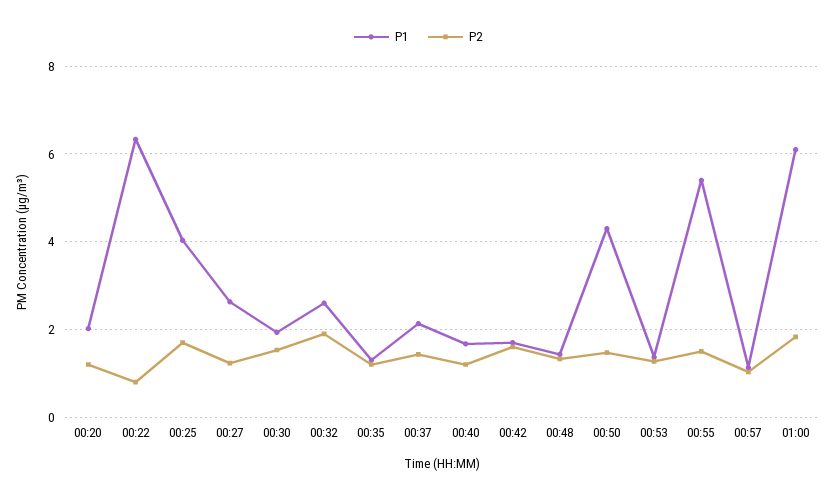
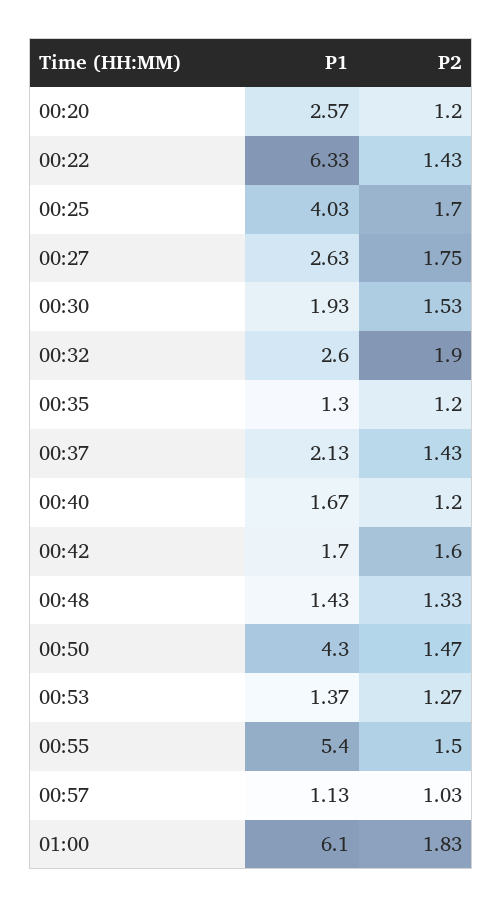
  {
    "P1": {
-     "00:20": 2,
+     "00:20": 2.57,
      "00:22": 6.33,
      "00:25": 4.03,
      "00:27": 2.63,
      "00:30": 1.93,
      "00:32": 2.6,
      "00:35": 1.3,
      "00:37": 2.13,
      "00:40": 1.67,
      "00:42": 1.7,
      "00:48": 1.43,
      "00:50": 4.3,
      "00:53": 1.37,
      "00:55": 5.4,
      "00:57": 1.13,
      "01:00": 6.1
    },
    "P2": {
      "00:20": 1.2,
-     "00:22": 0.8,
+     "00:22": 1.43,
      "00:25": 1.7,
-     "00:27": 1.2,
+     "00:27": 1.75,
      "00:30": 1.53,
      "00:32": 1.9,
      "00:35": 1.2,
      "00:37": 1.43,
      "00:40": 1.2,
      "00:42": 1.6,
      "00:48": 1.33,
      "00:50": 1.47,
      "00:53": 1.27,
      "00:55": 1.5,
      "00:57": 1.03,
      "01:00": 1.83
    }
  }

